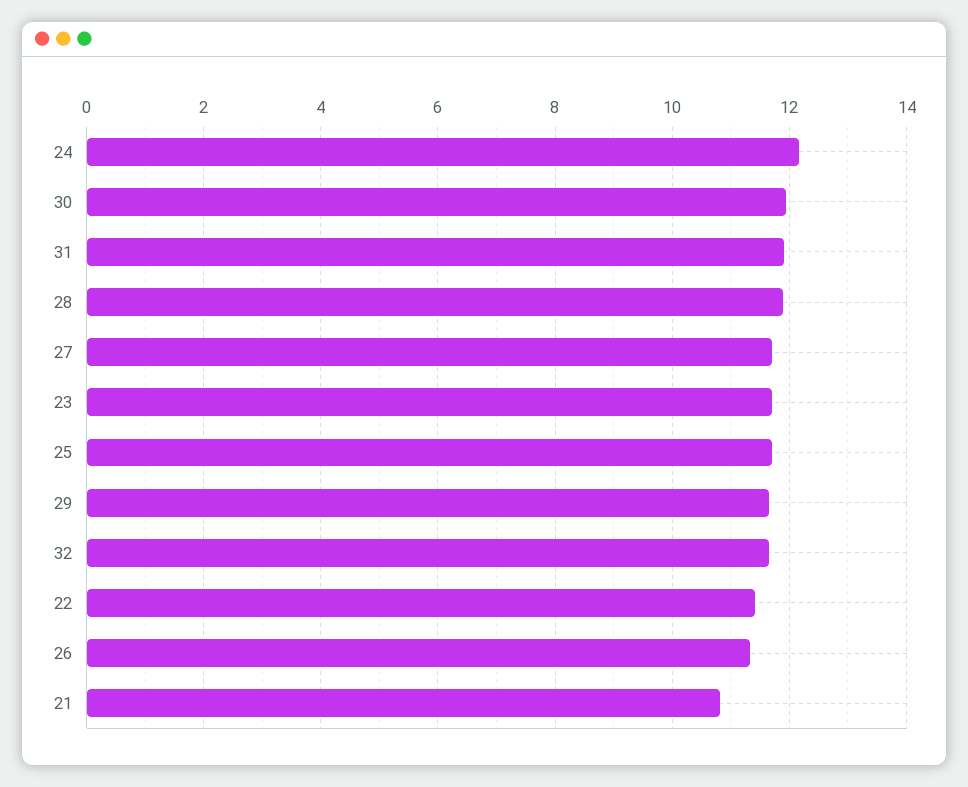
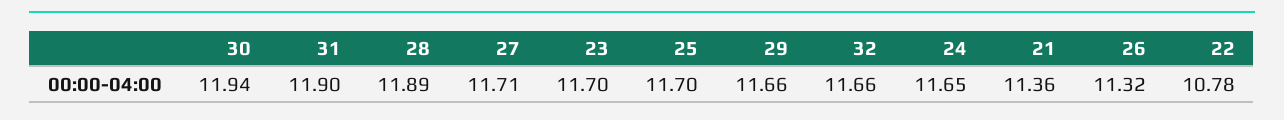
  {
-   "24": 12.2,
+   "24": 11.65,
    "30": 11.94,
    "31": 11.9,
    "28": 11.89,
    "27": 11.71,
    "23": 11.7,
    "25": 11.7,
    "29": 11.66,
    "32": 11.66,
-   "22": 11.4,
+   "22": 10.78,
    "26": 11.32,
-   "21": 10.8
+   "21": 11.36
  }

